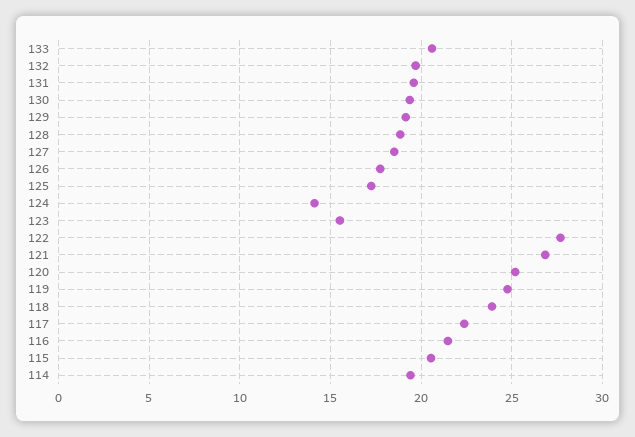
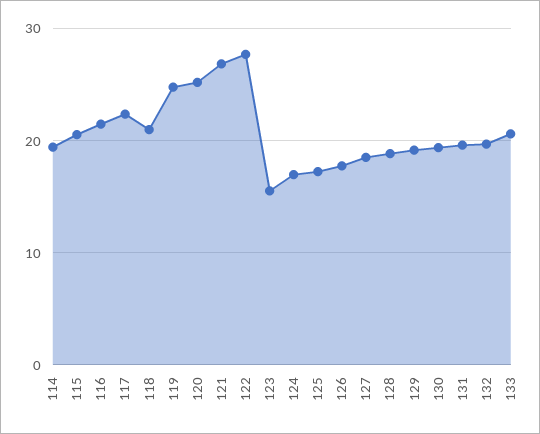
  {
    "133": 20.5,
    "132": 19.5,
    "131": 19.5,
    "130": 19.5,
    "129": 19,
    "128": 19,
    "127": 18.5,
    "126": 18,
    "125": 17.5,
-   "124": 14,
+   "124": 17,
    "123": 15.5,
    "122": 27.5,
    "121": 27,
    "120": 25,
    "119": 25,
-   "118": 24,
+   "118": 21,
    "117": 22.5,
    "116": 21.5,
    "115": 20.5,
    "114": 19.5
  }

